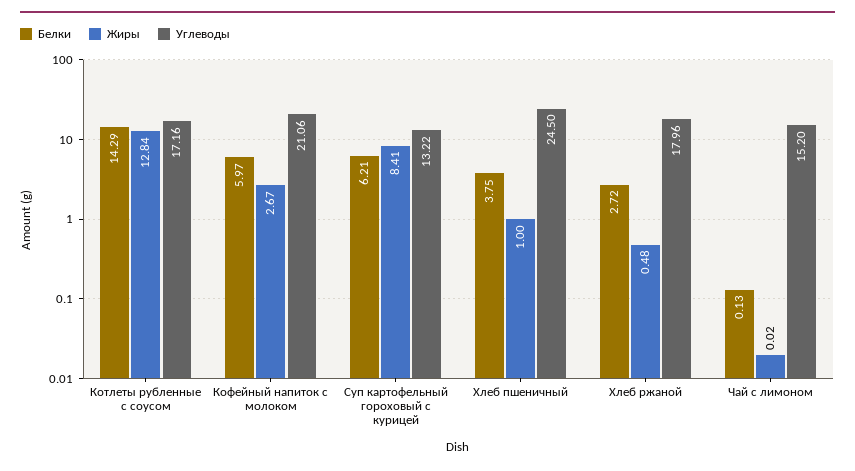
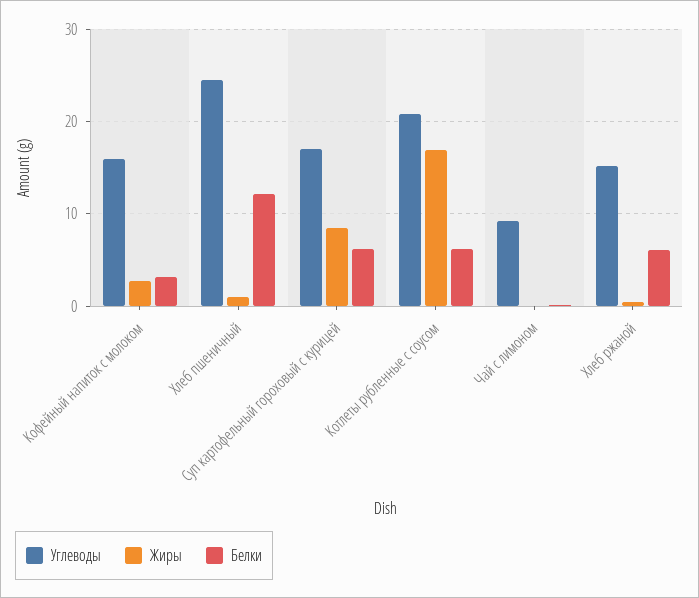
  {
    "Белки": {
-     "Котлеты рубленные с соусом": 14.29,
+     "Котлеты рубленные с соусом": 6,
-     "Кофейный напиток с молоком": 5.97,
+     "Кофейный напиток с молоком": 3,
      "Суп картофельный гороховый с курицей": 6.21,
-     "Хлеб пшеничный": 3.75,
+     "Хлеб пшеничный": 12,
-     "Хлеб ржаной": 2.72,
+     "Хлеб ржаной": 6,
      "Чай с лимоном": 0.13
    },
    "Жиры": {
-     "Котлеты рубленные с соусом": 12.84,
+     "Котлеты рубленные с соусом": 17,
      "Кофейный напиток с молоком": 2.67,
      "Суп картофельный гороховый с курицей": 8.41,
      "Хлеб пшеничный": 1,
      "Хлеб ржаной": 0.48,
      "Чай с лимоном": 0.02
    },
    "Углеводы": {
-     "Котлеты рубленные с соусом": 17.16,
+     "Котлеты рубленные с соусом": 21,
-     "Кофейный напиток с молоком": 21.06,
+     "Кофейный напиток с молоком": 16,
-     "Суп картофельный гороховый с курицей": 13.22,
+     "Суп картофельный гороховый с курицей": 17,
      "Хлеб пшеничный": 24.5,
-     "Хлеб ржаной": 17.96,
+     "Хлеб ржаной": 15,
-     "Чай с лимоном": 15.2
+     "Чай с лимоном": 9
    }
  }

